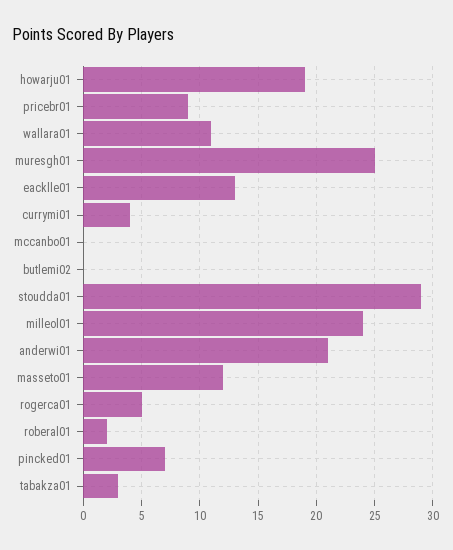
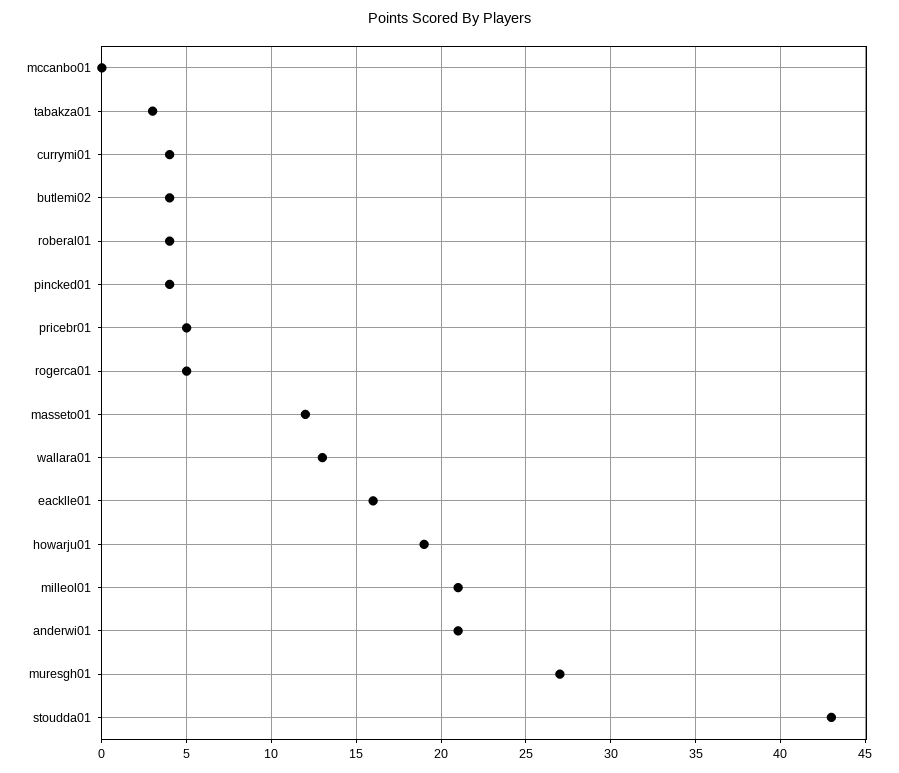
  {
    "howarju01": 19,
-   "pricebr01": 9,
+   "pricebr01": 5,
-   "wallara01": 11,
+   "wallara01": 13,
-   "muresgh01": 25,
+   "muresgh01": 27,
-   "eacklle01": 13,
+   "eacklle01": 16,
    "currymi01": 4,
    "mccanbo01": 0,
-   "butlemi02": 0,
+   "butlemi02": 4,
-   "stoudda01": 29,
+   "stoudda01": 43,
-   "milleol01": 24,
+   "milleol01": 21,
    "anderwi01": 21,
    "masseto01": 12,
    "rogerca01": 5,
-   "roberal01": 2,
+   "roberal01": 4,
-   "pincked01": 7,
+   "pincked01": 4,
    "tabakza01": 3
  }

